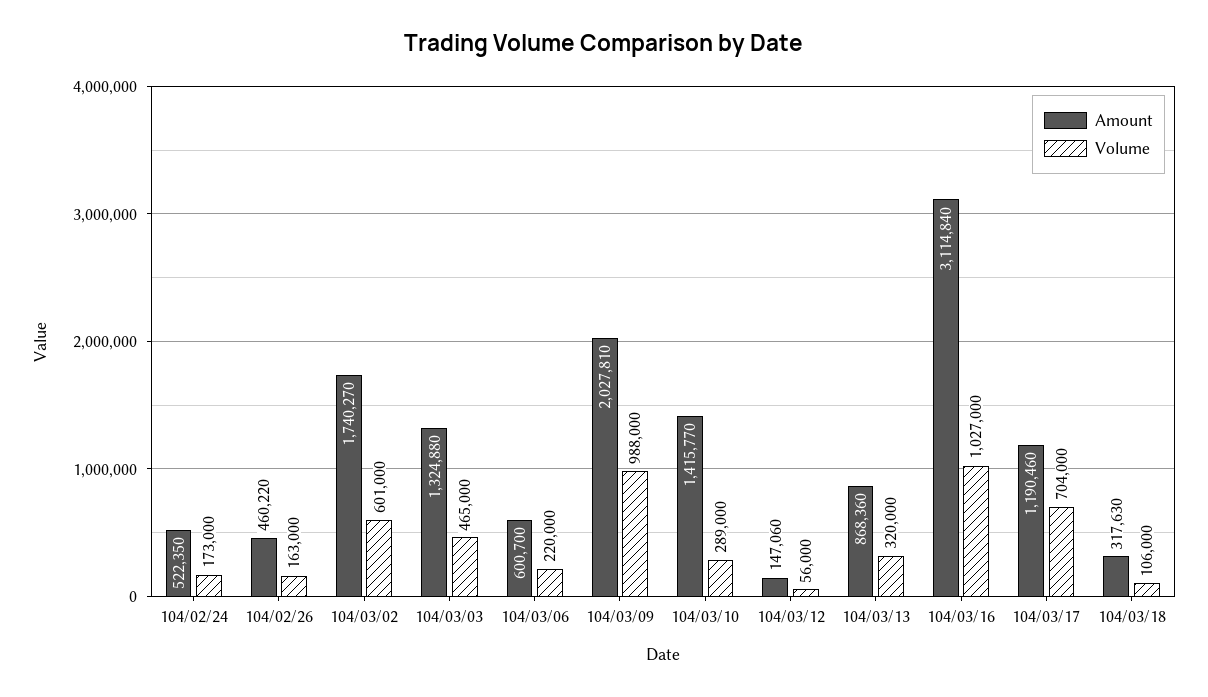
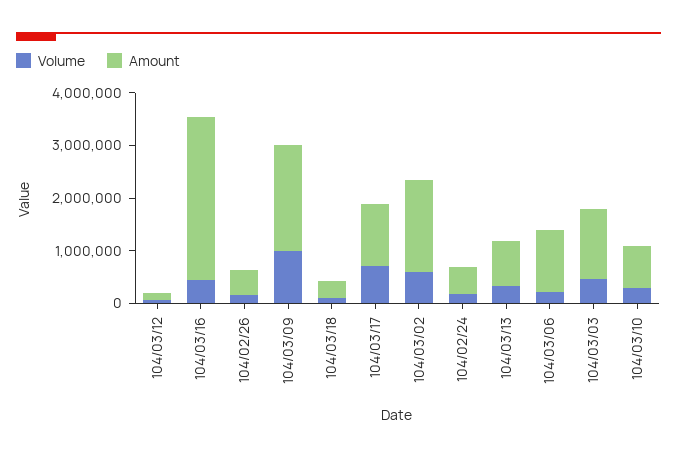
  {
    "Amount": {
      "104/02/24": 522350,
      "104/02/26": 460220,
      "104/03/02": 1740270,
      "104/03/03": 1324880,
-     "104/03/06": 600700,
+     "104/03/06": 1200000,
      "104/03/09": 2027810,
-     "104/03/10": 1415770,
+     "104/03/10": 800000,
      "104/03/12": 147060,
      "104/03/13": 868360,
      "104/03/16": 3114840,
      "104/03/17": 1190460,
      "104/03/18": 317630
    },
    "Volume": {
      "104/02/24": 173000,
      "104/02/26": 163000,
      "104/03/02": 601000,
      "104/03/03": 465000,
      "104/03/06": 220000,
      "104/03/09": 988000,
      "104/03/10": 289000,
      "104/03/12": 56000,
      "104/03/13": 320000,
-     "104/03/16": 1027000,
+     "104/03/16": 400000,
      "104/03/17": 704000,
      "104/03/18": 106000
    }
  }

